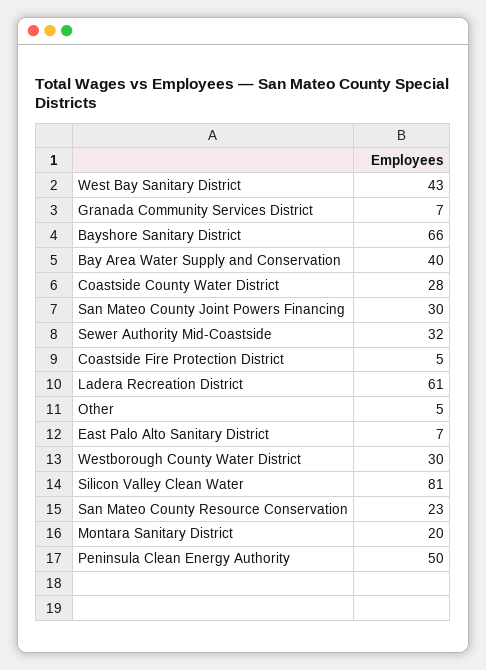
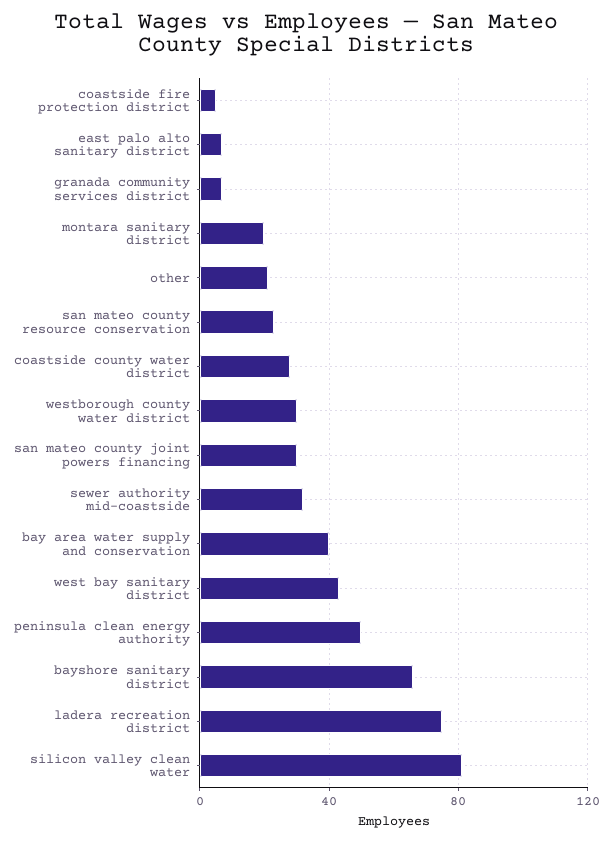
  {
    "West Bay Sanitary District": 43,
    "Granada Community Services District": 7,
    "Bayshore Sanitary District": 66,
    "Bay Area Water Supply and Conservation": 40,
    "Coastside County Water District": 28,
    "San Mateo County Joint Powers Financing": 30,
    "Sewer Authority Mid-Coastside": 32,
    "Coastside Fire Protection District": 5,
-   "Ladera Recreation District": 61,
+   "Ladera Recreation District": 75,
-   "Other": 5,
+   "Other": 20,
    "East Palo Alto Sanitary District": 7,
    "Westborough County Water District": 30,
    "Silicon Valley Clean Water": 81,
    "San Mateo County Resource Conservation": 23,
    "Montara Sanitary District": 20,
    "Peninsula Clean Energy Authority": 50
  }

